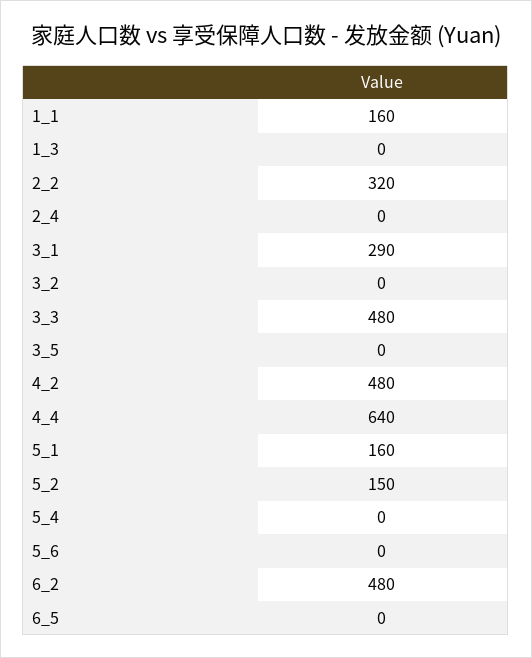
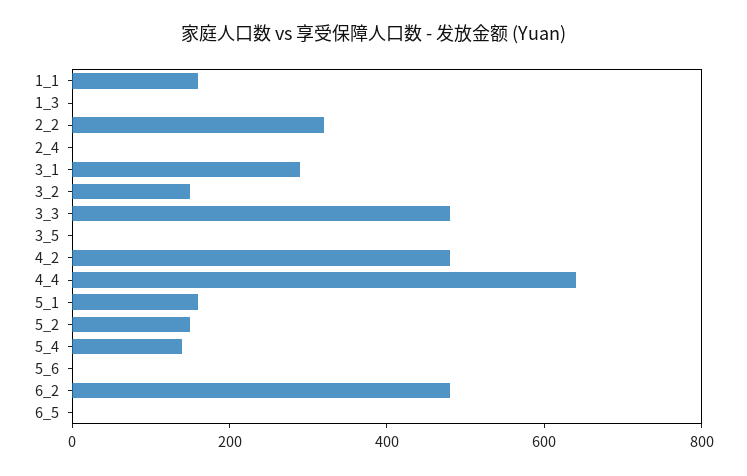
  {
    "1_1": 160,
    "1_3": 0,
    "2_2": 320,
    "2_4": 0,
    "3_1": 290,
-   "3_2": 0,
+   "3_2": 150,
    "3_3": 480,
    "3_5": 0,
    "4_2": 480,
    "4_4": 640,
    "5_1": 160,
    "5_2": 150,
-   "5_4": 0,
+   "5_4": 150,
    "5_6": 0,
    "6_2": 480,
    "6_5": 0
  }

